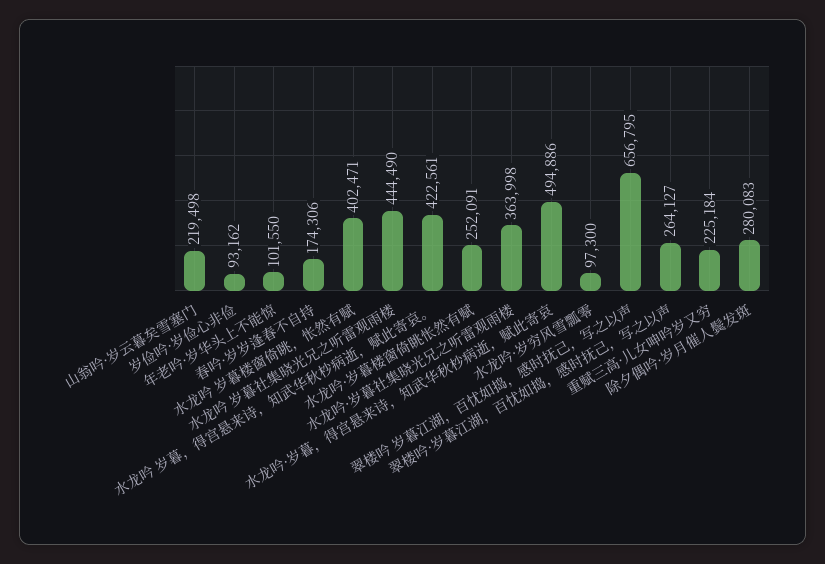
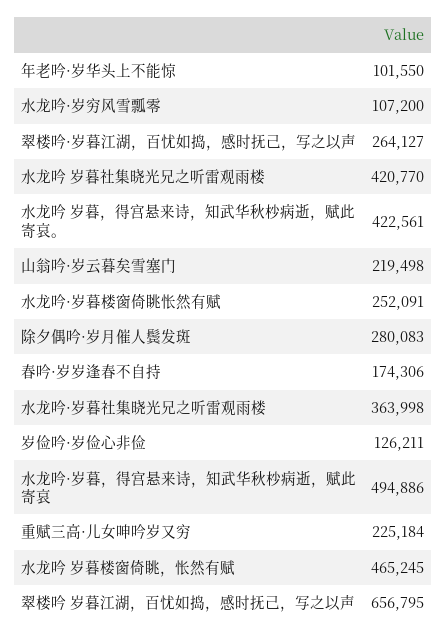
  {
    "山翁吟·岁云暮矣雪塞门": 219498,
-   "岁俭吟·岁俭心非俭": 93162,
+   "岁俭吟·岁俭心非俭": 126211,
    "年老吟·岁华头上不能惊": 101550,
    "春吟·岁岁逢春不自持": 174306,
-   "水龙吟 岁暮楼窗倚眺，怅然有赋": 402471,
+   "水龙吟 岁暮楼窗倚眺，怅然有赋": 465245,
-   "水龙吟 岁暮社集晓光兄之听雷观雨楼": 444490,
+   "水龙吟 岁暮社集晓光兄之听雷观雨楼": 420770,
    "水龙吟 岁暮，得宫悬来诗，知武华秋杪病逝，赋此寄哀。": 422561,
    "水龙吟·岁暮楼窗倚眺怅然有赋": 252091,
    "水龙吟·岁暮社集晓光兄之听雷观雨楼": 363998,
    "水龙吟·岁暮，得宫悬来诗，知武华秋杪病逝，赋此寄哀": 494886,
-   "水龙吟·岁穷风雪瓢零": 97300,
+   "水龙吟·岁穷风雪瓢零": 107200,
    "翠楼吟 岁暮江湖，百忧如捣，感时抚己，写之以声": 656795,
    "翠楼吟·岁暮江湖，百忧如捣，感时抚己，写之以声": 264127,
    "重赋三高·儿女呻吟岁又穷": 225184,
    "除夕偶吟·岁月催人鬓发斑": 280083
  }

